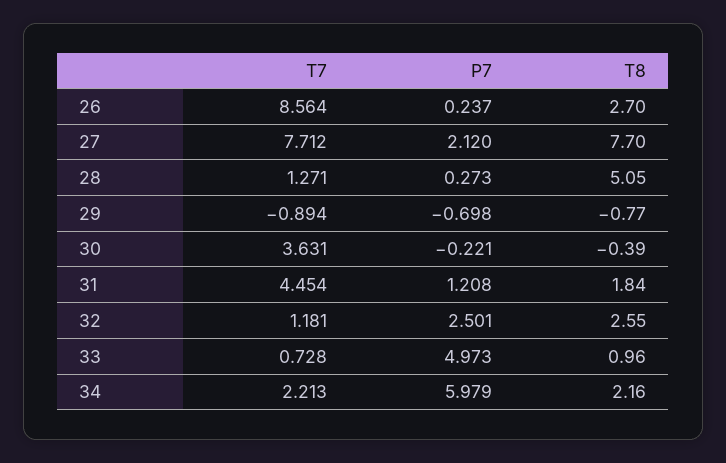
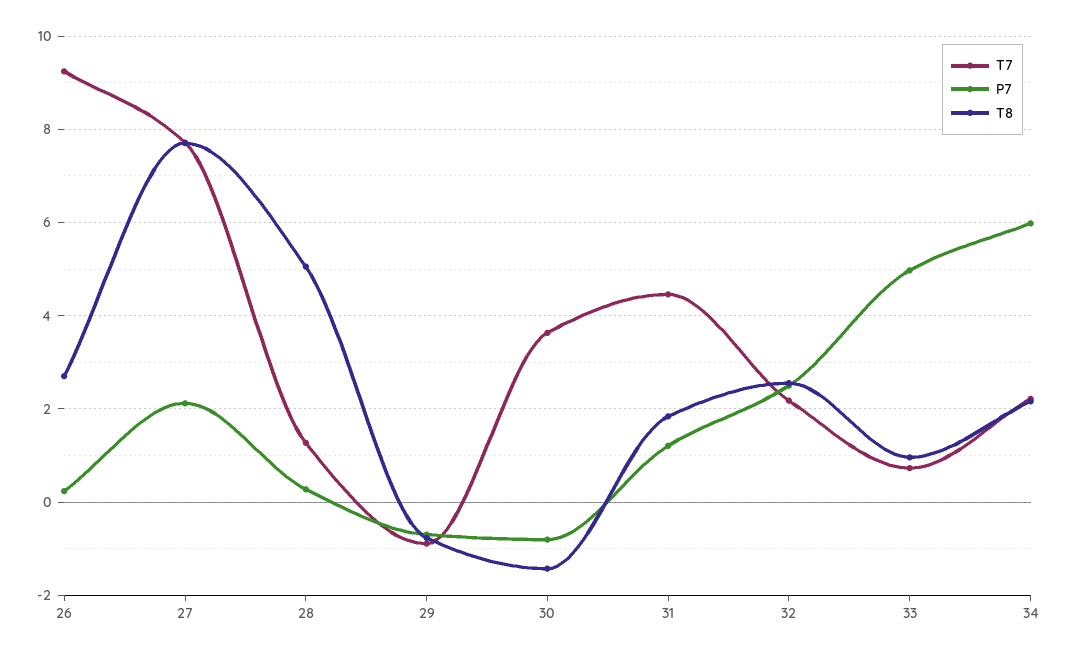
  {
    "T7": {
-     "26": 8.564,
+     "26": 9.2,
      "27": 7.712,
      "28": 1.271,
      "29": -0.894,
      "30": 3.631,
      "31": 4.454,
-     "32": 1.181,
+     "32": 2.2,
      "33": 0.728,
      "34": 2.213
    },
    "P7": {
      "26": 0.237,
      "27": 2.12,
      "28": 0.273,
      "29": -0.698,
-     "30": -0.221,
+     "30": -0.8,
      "31": 1.208,
      "32": 2.501,
      "33": 4.973,
      "34": 5.979
    },
    "T8": {
      "26": 2.7,
      "27": 7.7,
      "28": 5.05,
      "29": -0.77,
-     "30": -0.39,
+     "30": -1.4,
      "31": 1.84,
      "32": 2.55,
      "33": 0.96,
      "34": 2.16
    }
  }

